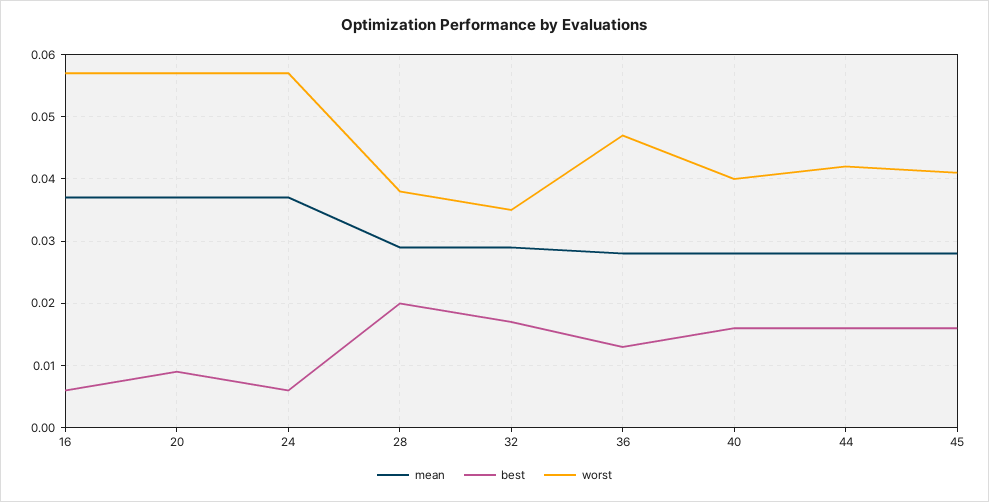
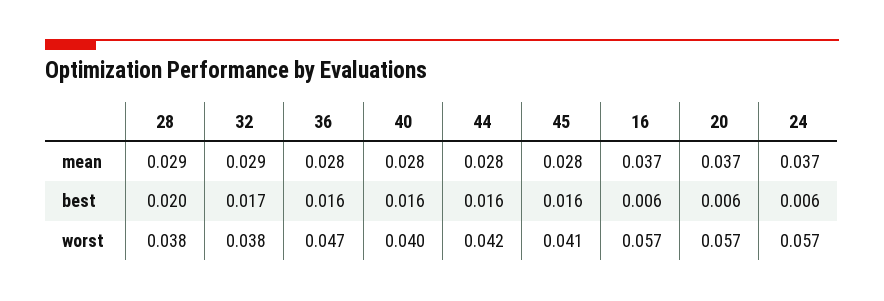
  {
    "mean": {
      "16": 0.037,
      "20": 0.037,
      "24": 0.037,
      "28": 0.029,
      "32": 0.029,
      "36": 0.028,
      "40": 0.028,
      "44": 0.028,
      "45": 0.028
    },
    "best": {
      "16": 0.006,
-     "20": 0.009,
+     "20": 0.006,
      "24": 0.006,
      "28": 0.02,
      "32": 0.017,
-     "36": 0.013,
+     "36": 0.016,
      "40": 0.016,
      "44": 0.016,
      "45": 0.016
    },
    "worst": {
      "16": 0.057,
      "20": 0.057,
      "24": 0.057,
      "28": 0.038,
-     "32": 0.035,
+     "32": 0.038,
      "36": 0.047,
      "40": 0.04,
      "44": 0.042,
      "45": 0.041
    }
  }

